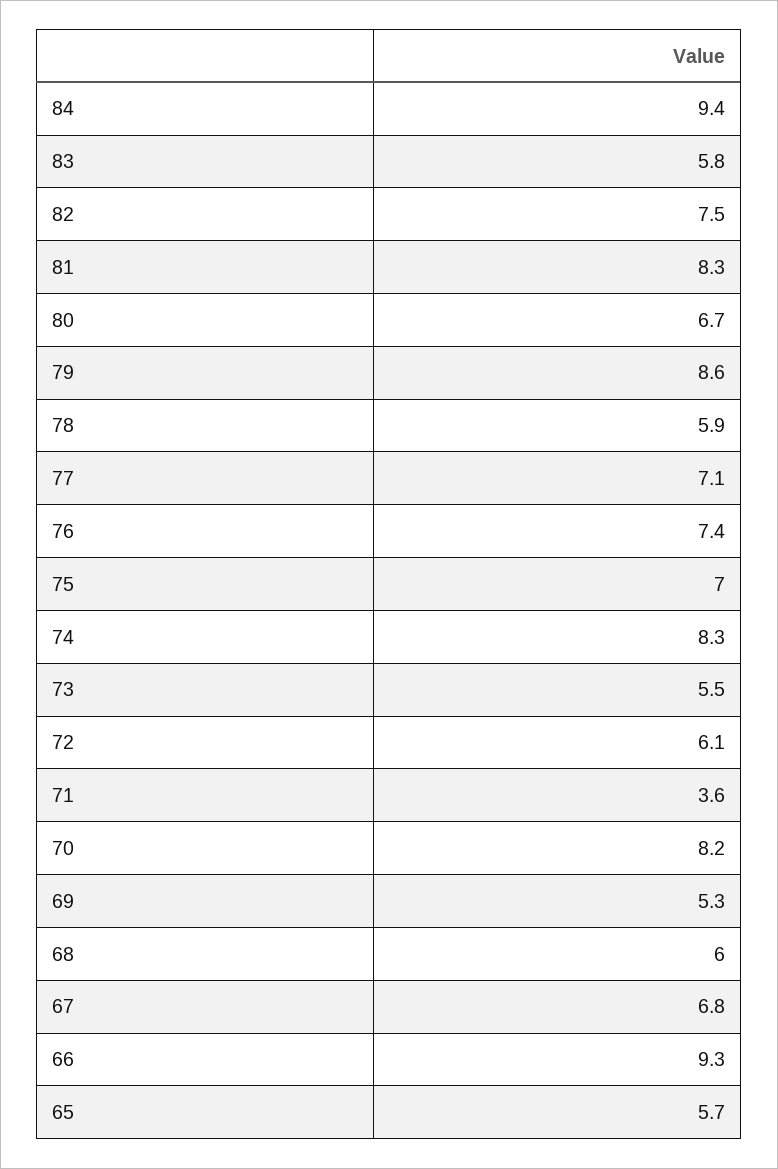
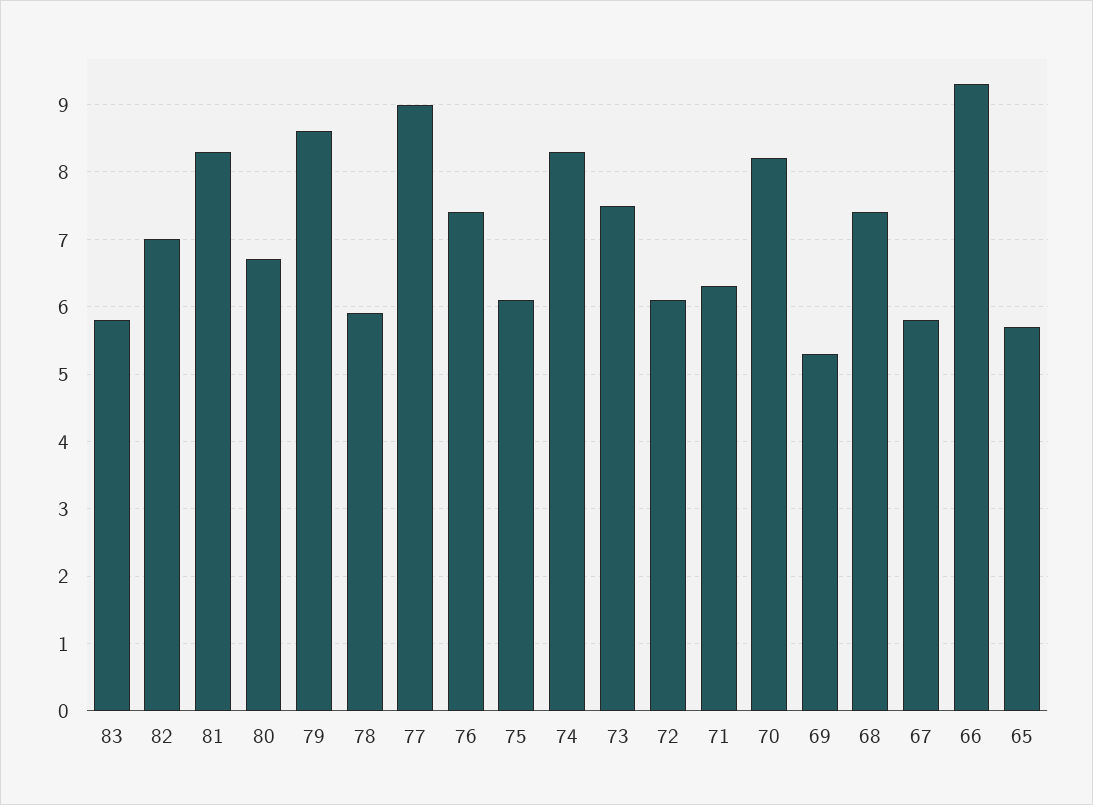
  {
-   "84": 9.4,
    "83": 5.8,
-   "82": 7.5,
+   "82": 7,
    "81": 8.3,
    "80": 6.7,
    "79": 8.6,
    "78": 5.9,
-   "77": 7.1,
+   "77": 9,
    "76": 7.4,
-   "75": 7,
+   "75": 6.1,
    "74": 8.3,
-   "73": 5.5,
+   "73": 7.5,
    "72": 6.1,
-   "71": 3.6,
+   "71": 6.3,
    "70": 8.2,
    "69": 5.3,
-   "68": 6,
+   "68": 7.4,
-   "67": 6.8,
+   "67": 5.8,
    "66": 9.3,
    "65": 5.7
  }

